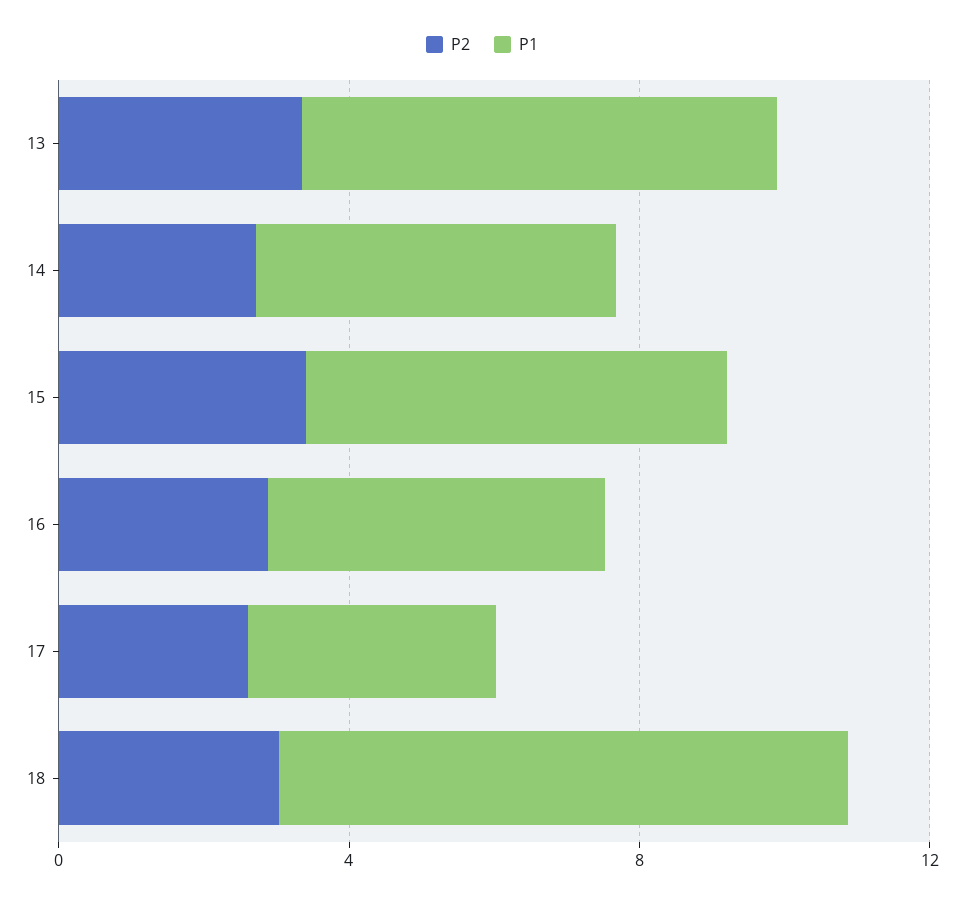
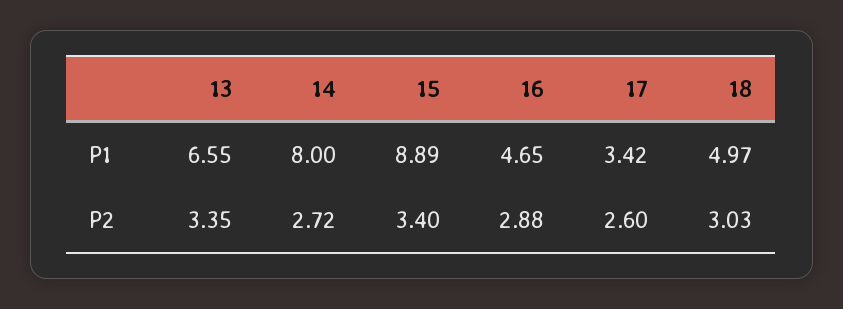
  {
    "P2": {
      "13": 3.35,
      "14": 2.72,
      "15": 3.4,
      "16": 2.88,
      "17": 2.6,
      "18": 3.03
    },
    "P1": {
      "13": 6.55,
-     "14": 5,
+     "14": 8,
-     "15": 6,
+     "15": 8.89,
      "16": 4.65,
      "17": 3.42,
-     "18": 8
+     "18": 4.97
    }
  }

